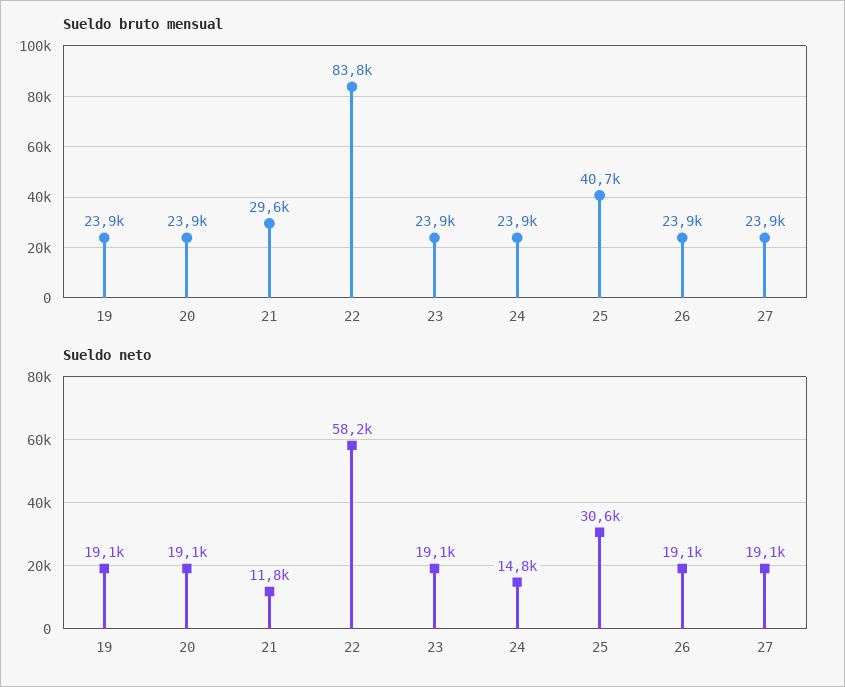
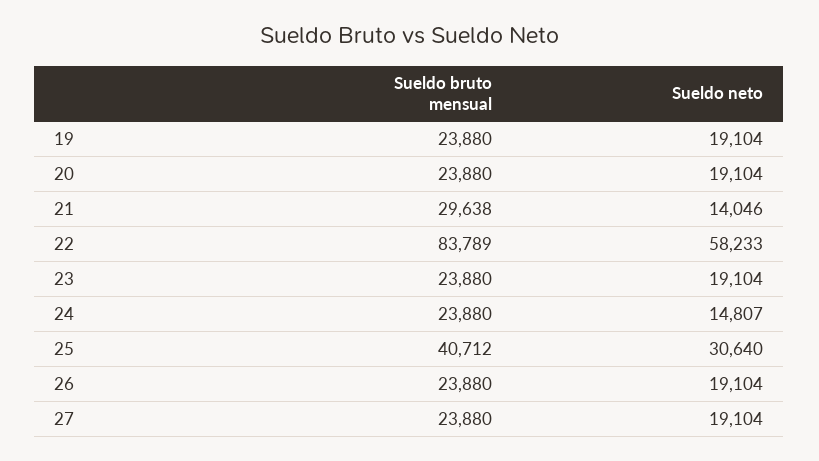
  {
    "Sueldo bruto mensual": {
      "19": 23880,
      "20": 23880,
      "21": 29638,
      "22": 83789,
      "23": 23880,
      "24": 23880,
      "25": 40712,
      "26": 23880,
      "27": 23880
    },
    "Sueldo neto": {
      "19": 19104,
      "20": 19104,
-     "21": 11800,
+     "21": 14046,
      "22": 58233,
      "23": 19104,
      "24": 14807,
      "25": 30640,
      "26": 19104,
      "27": 19104
    }
  }

